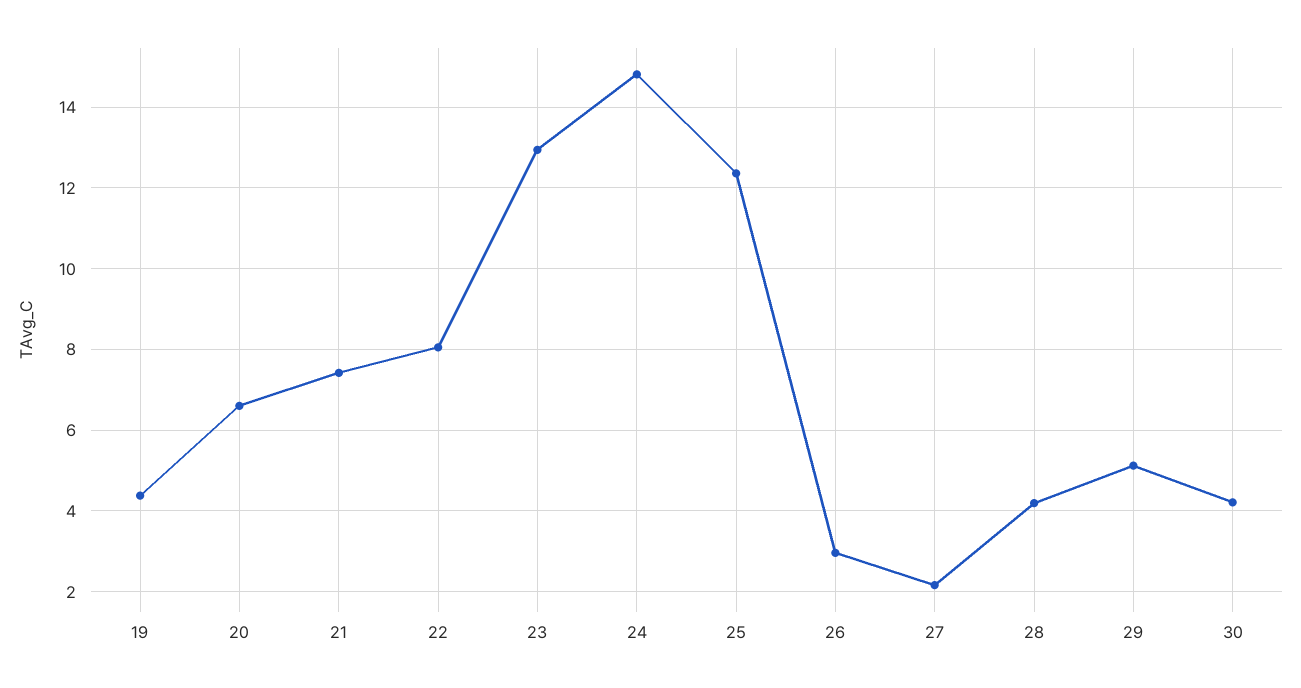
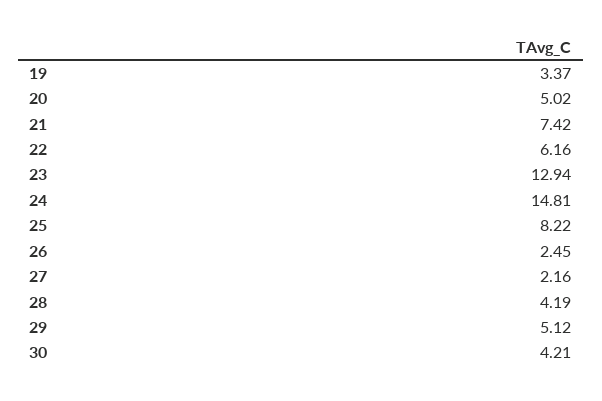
  {
-   "19": 4.4,
+   "19": 3.37,
-   "20": 6.6,
+   "20": 5.02,
    "21": 7.42,
-   "22": 8,
+   "22": 6.16,
    "23": 12.94,
    "24": 14.81,
-   "25": 12.4,
+   "25": 8.22,
-   "26": 3,
+   "26": 2.45,
    "27": 2.16,
    "28": 4.19,
    "29": 5.12,
    "30": 4.21
  }

